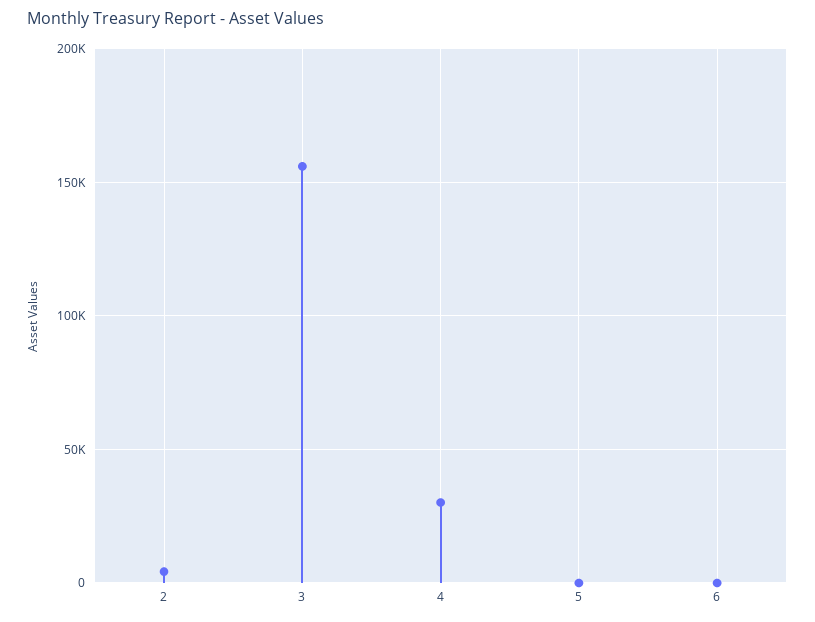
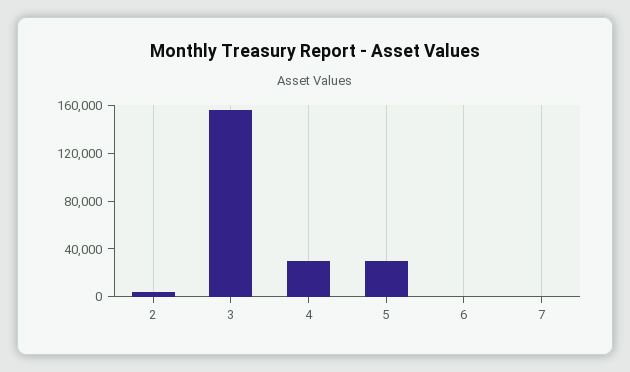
  {
    "2": 5000,
    "3": 155000,
    "4": 30000,
-   "5": 0,
+   "5": 30000,
-   "6": 0
+   "6": 0,
+   "7": 0
  }

